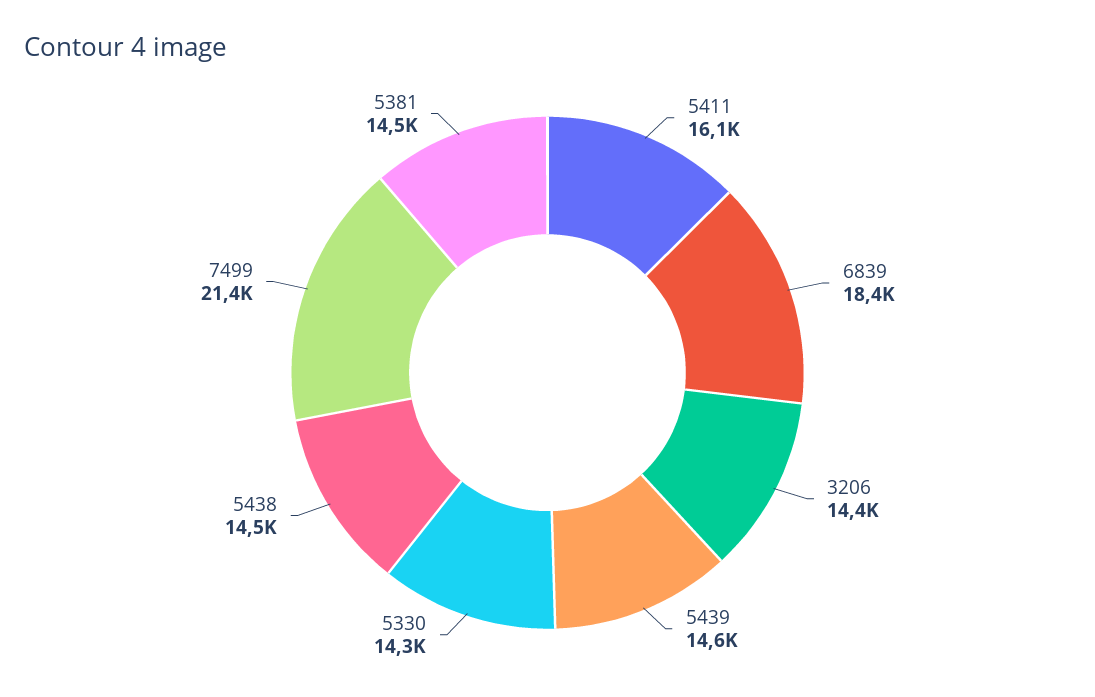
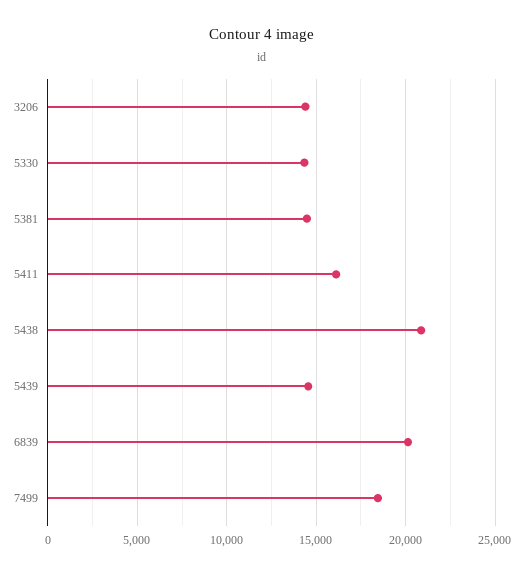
  {
    "5411": 16100,
-   "6839": 18400,
+   "6839": 20000,
    "3206": 14400,
    "5439": 14600,
    "5330": 14300,
-   "5438": 14500,
+   "5438": 21000,
-   "7499": 21400,
+   "7499": 18500,
    "5381": 14500
  }

